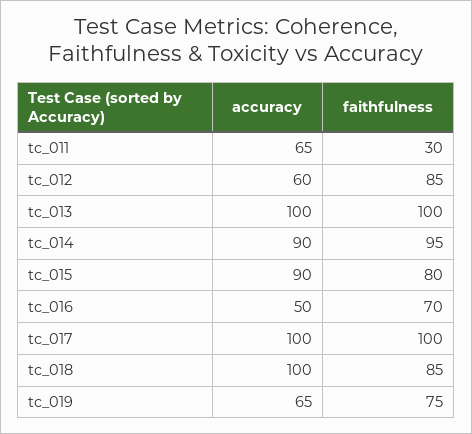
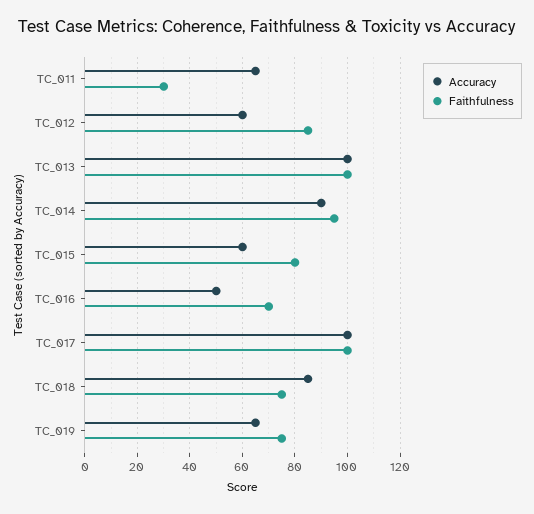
  {
    "accuracy": {
      "tc_011": 65,
      "tc_012": 60,
      "tc_013": 100,
      "tc_014": 90,
-     "tc_015": 90,
+     "tc_015": 60,
      "tc_016": 50,
      "tc_017": 100,
-     "tc_018": 100,
+     "tc_018": 85,
      "tc_019": 65
    },
    "faithfulness": {
      "tc_011": 30,
      "tc_012": 85,
      "tc_013": 100,
      "tc_014": 95,
      "tc_015": 80,
      "tc_016": 70,
      "tc_017": 100,
-     "tc_018": 85,
+     "tc_018": 75,
      "tc_019": 75
    }
  }

